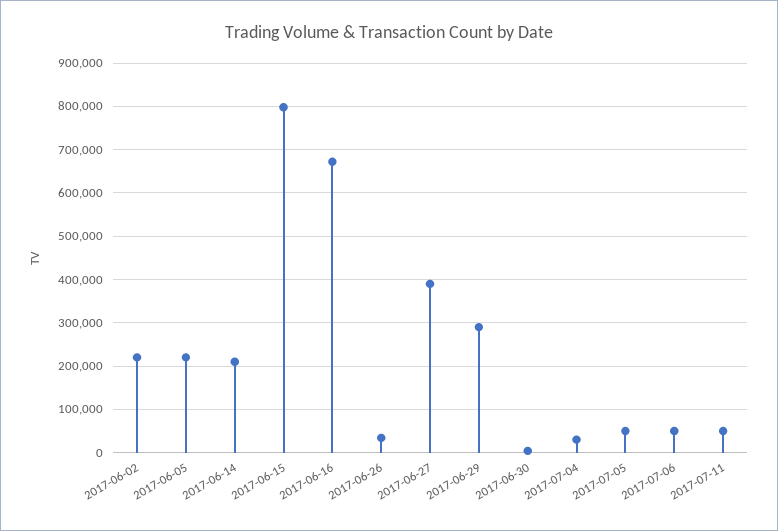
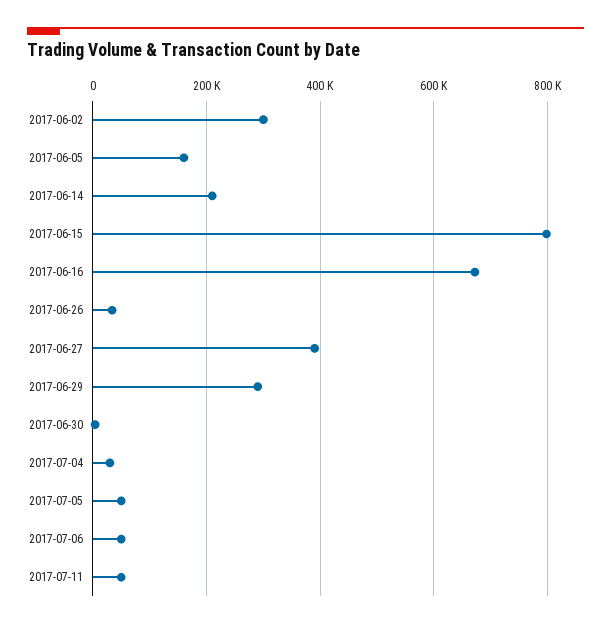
  {
-   "2017-06-02": 220000,
+   "2017-06-02": 300000,
-   "2017-06-05": 220000,
+   "2017-06-05": 160000,
    "2017-06-14": 220000,
    "2017-06-15": 800000,
    "2017-06-16": 680000,
    "2017-06-26": 40000,
    "2017-06-27": 400000,
    "2017-06-29": 300000,
    "2017-06-30": 0,
    "2017-07-04": 40000,
    "2017-07-05": 60000,
    "2017-07-06": 60000,
    "2017-07-11": 60000
  }

